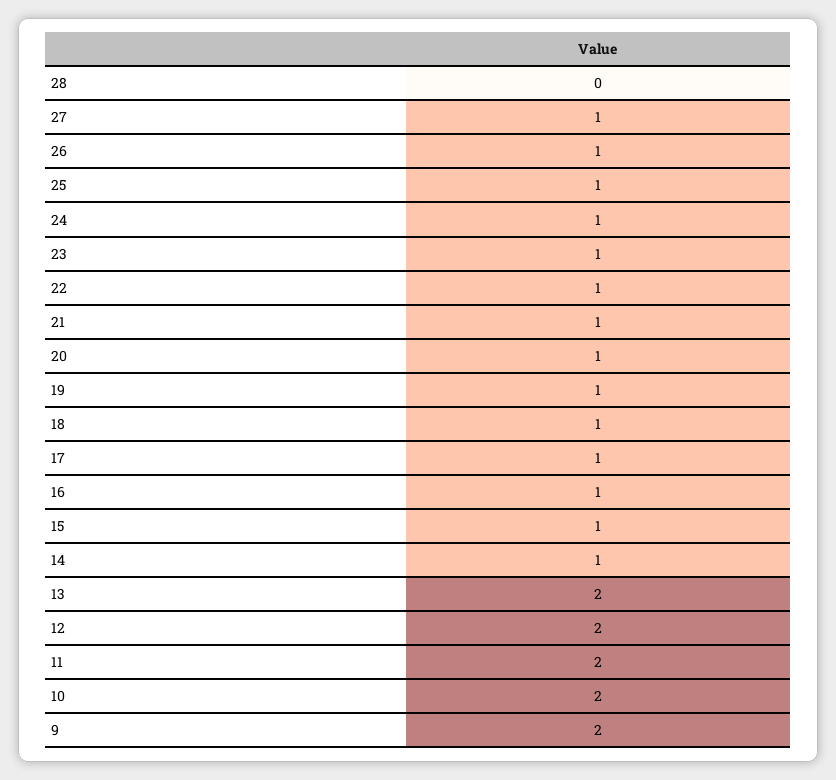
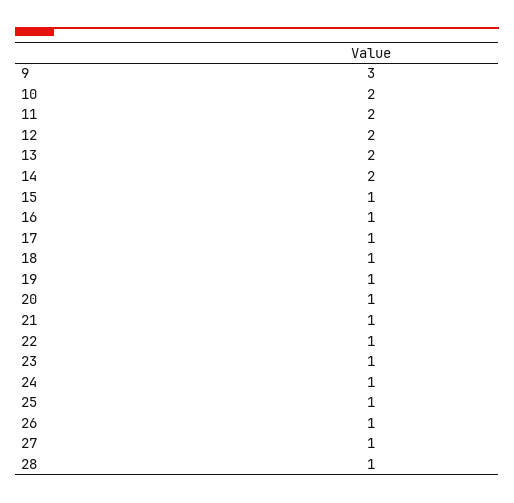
  {
-   "28": 0,
+   "28": 1,
    "27": 1,
    "26": 1,
    "25": 1,
    "24": 1,
    "23": 1,
    "22": 1,
    "21": 1,
    "20": 1,
    "19": 1,
    "18": 1,
    "17": 1,
    "16": 1,
    "15": 1,
-   "14": 1,
+   "14": 2,
    "13": 2,
    "12": 2,
    "11": 2,
    "10": 2,
-   "9": 2
+   "9": 3
  }

